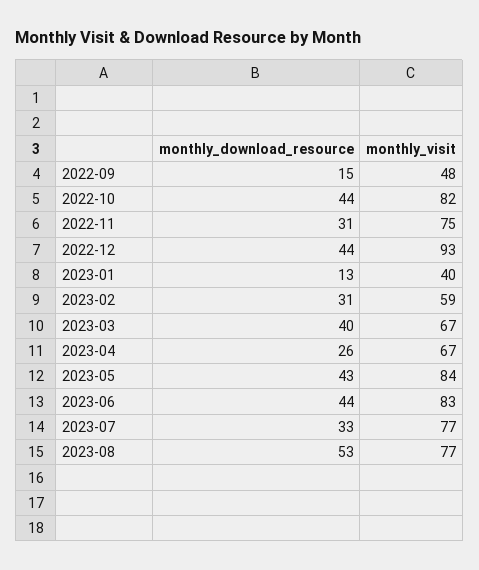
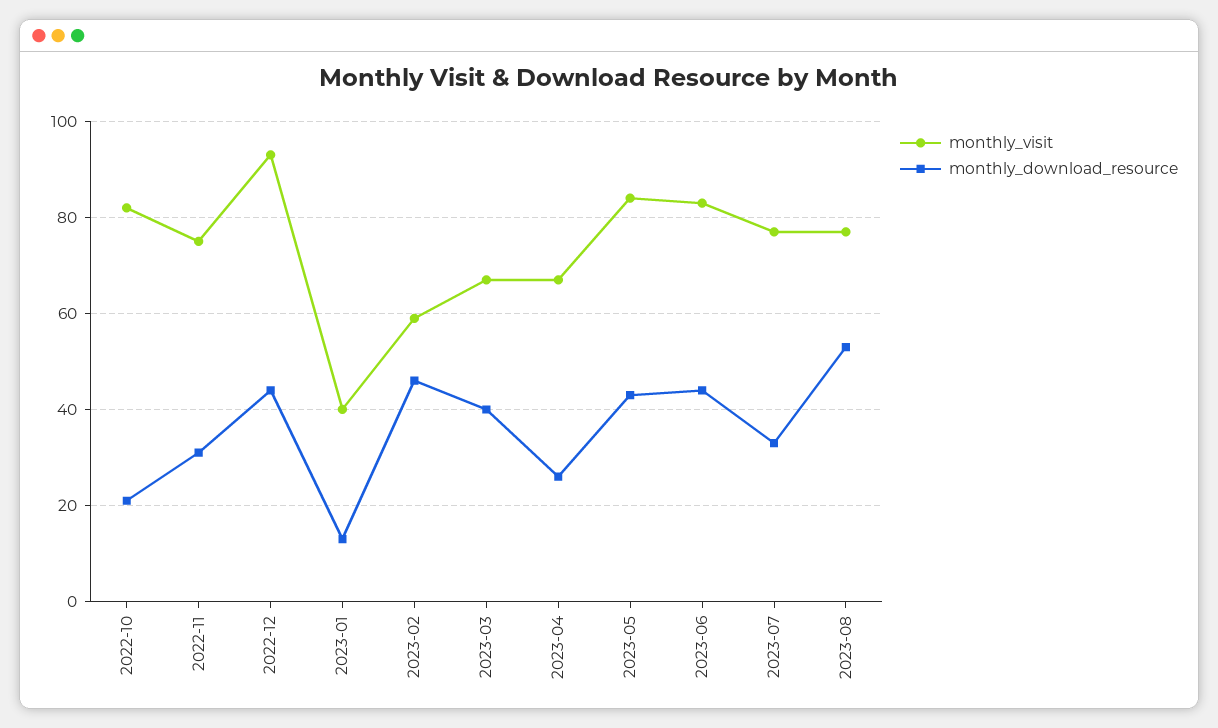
  {
    "monthly_download_resource": {
-     "2022-09": 15,
-     "2022-10": 44,
+     "2022-10": 20,
      "2022-11": 31,
      "2022-12": 44,
      "2023-01": 13,
-     "2023-02": 31,
+     "2023-02": 45,
      "2023-03": 40,
      "2023-04": 26,
      "2023-05": 43,
      "2023-06": 44,
      "2023-07": 33,
      "2023-08": 53
    },
    "monthly_visit": {
-     "2022-09": 48,
      "2022-10": 82,
      "2022-11": 75,
      "2022-12": 93,
      "2023-01": 40,
      "2023-02": 59,
      "2023-03": 67,
      "2023-04": 67,
      "2023-05": 84,
      "2023-06": 83,
      "2023-07": 77,
      "2023-08": 77
    }
  }

